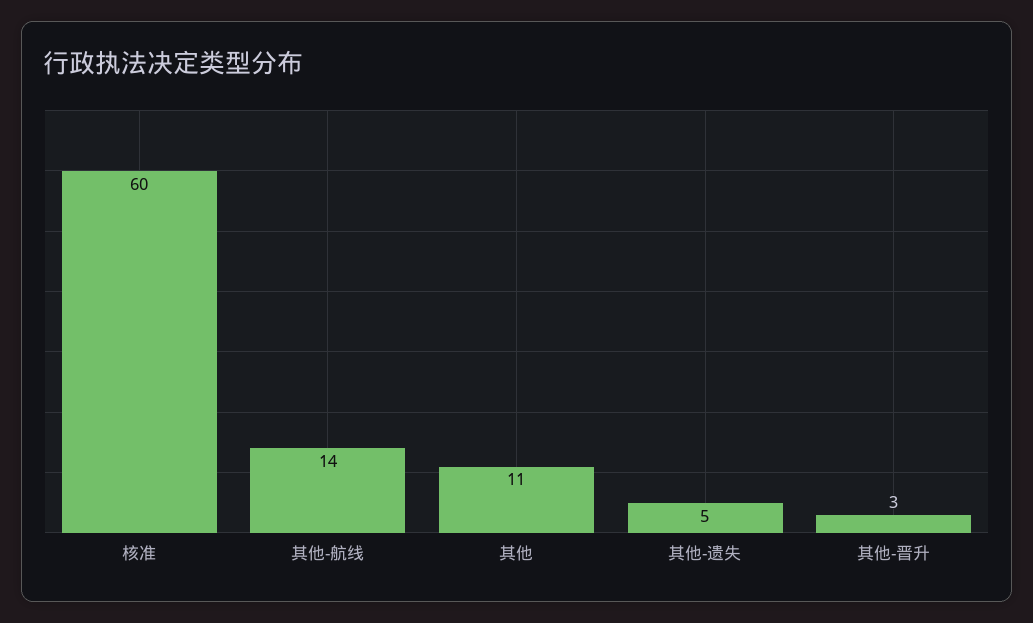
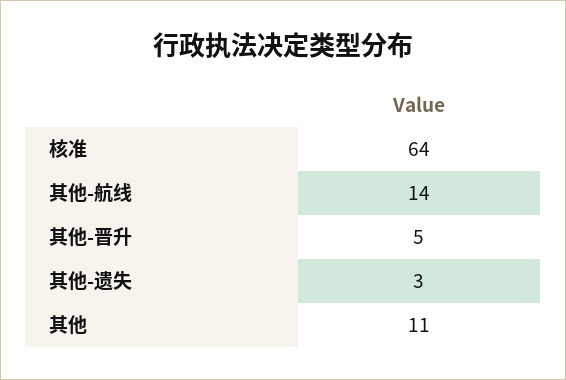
  {
-   "核准": 60,
+   "核准": 64,
    "其他-航线": 14,
    "其他": 11,
-   "其他-遗失": 5,
+   "其他-遗失": 3,
-   "其他-晋升": 3
+   "其他-晋升": 5
  }

